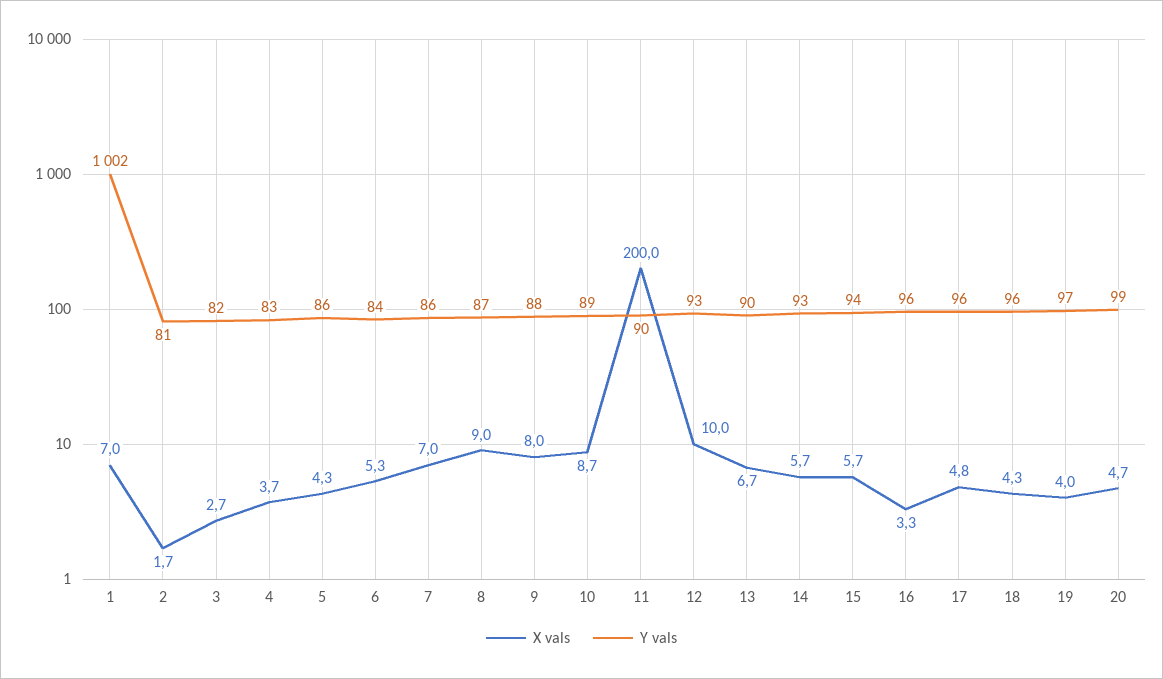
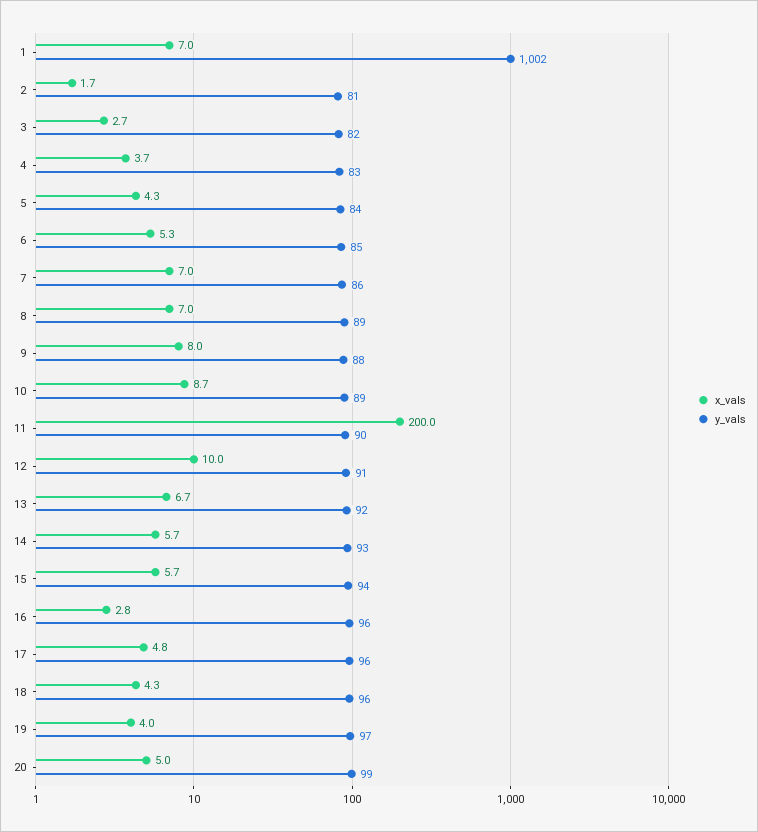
  {
    "X vals": {
      "1": 7,
      "2": 1.7,
      "3": 2.7,
      "4": 3.7,
      "5": 4.3,
      "6": 5.3,
      "7": 7,
-     "8": 9,
+     "8": 7,
      "9": 8,
      "10": 8.7,
      "11": 200,
      "12": 10,
      "13": 6.7,
      "14": 5.7,
      "15": 5.7,
-     "16": 3.3,
+     "16": 2.8,
      "17": 4.8,
      "18": 4.3,
      "19": 4,
-     "20": 4.7
+     "20": 5
    },
    "Y vals": {
      "1": 1002,
      "2": 81,
      "3": 82,
      "4": 83,
-     "5": 86,
+     "5": 84,
-     "6": 84,
+     "6": 85,
      "7": 86,
-     "8": 87,
+     "8": 89,
      "9": 88,
      "10": 89,
      "11": 90,
-     "12": 93,
+     "12": 91,
-     "13": 90,
+     "13": 92,
      "14": 93,
      "15": 94,
      "16": 96,
      "17": 96,
      "18": 96,
      "19": 97,
      "20": 99
    }
  }

